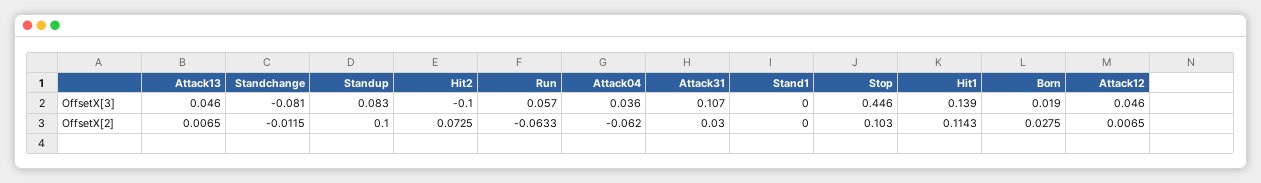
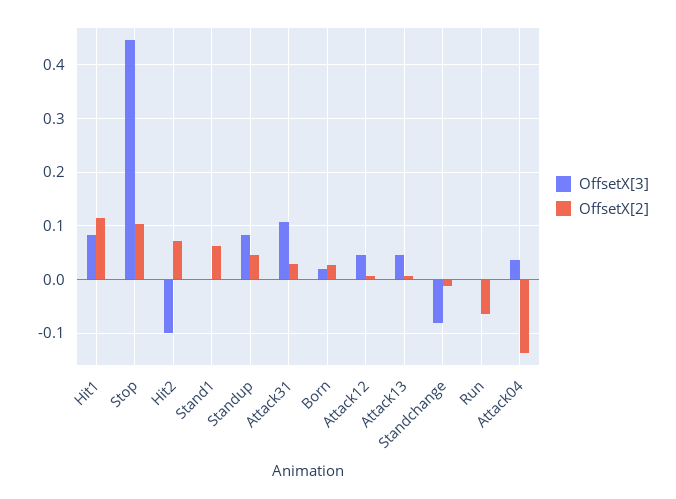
  {
    "OffsetX[3]": {
      "Attack13": 0.046,
      "Standchange": -0.081,
      "Standup": 0.083,
      "Hit2": -0.1,
-     "Run": 0.057,
+     "Run": 0,
      "Attack04": 0.036,
      "Attack31": 0.107,
      "Stand1": 0,
      "Stop": 0.446,
-     "Hit1": 0.139,
+     "Hit1": 0.08,
      "Born": 0.019,
      "Attack12": 0.046
    },
    "OffsetX[2]": {
      "Attack13": 0.0065,
      "Standchange": -0.0115,
-     "Standup": 0.1,
+     "Standup": 0.04,
      "Hit2": 0.0725,
      "Run": -0.0633,
-     "Attack04": -0.062,
+     "Attack04": -0.14,
      "Attack31": 0.03,
-     "Stand1": 0,
+     "Stand1": 0.06,
      "Stop": 0.103,
      "Hit1": 0.1143,
      "Born": 0.0275,
      "Attack12": 0.0065
    }
  }

